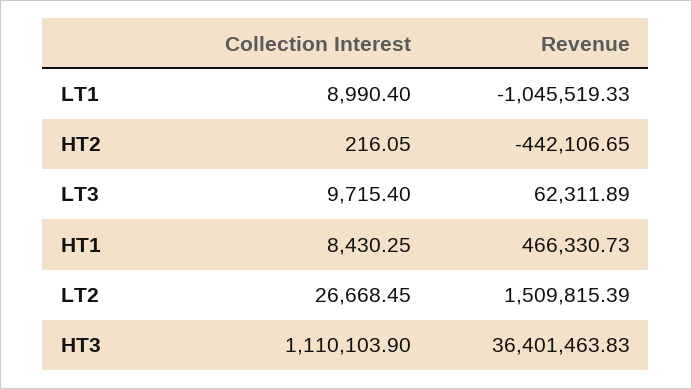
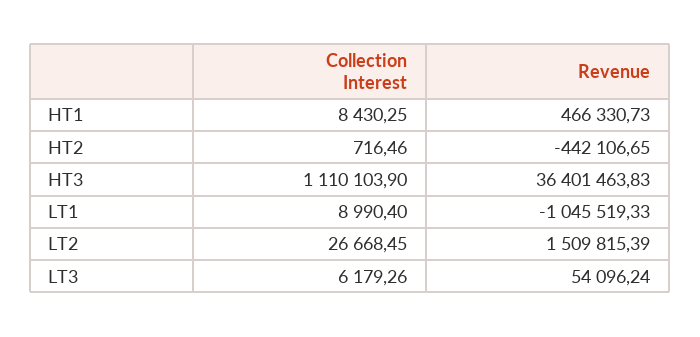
  {
    "Collection Interest": {
      "LT1": 8990.4,
-     "HT2": 216.05,
+     "HT2": 716.46,
-     "LT3": 9715.4,
+     "LT3": 6179.26,
      "HT1": 8430.25,
      "LT2": 26668.45,
      "HT3": 1110103.9
    },
    "Revenue": {
      "LT1": -1045519.33,
      "HT2": -442106.65,
-     "LT3": 62311.89,
+     "LT3": 54096.24,
      "HT1": 466330.73,
      "LT2": 1509815.39,
      "HT3": 36401463.83
    }
  }

